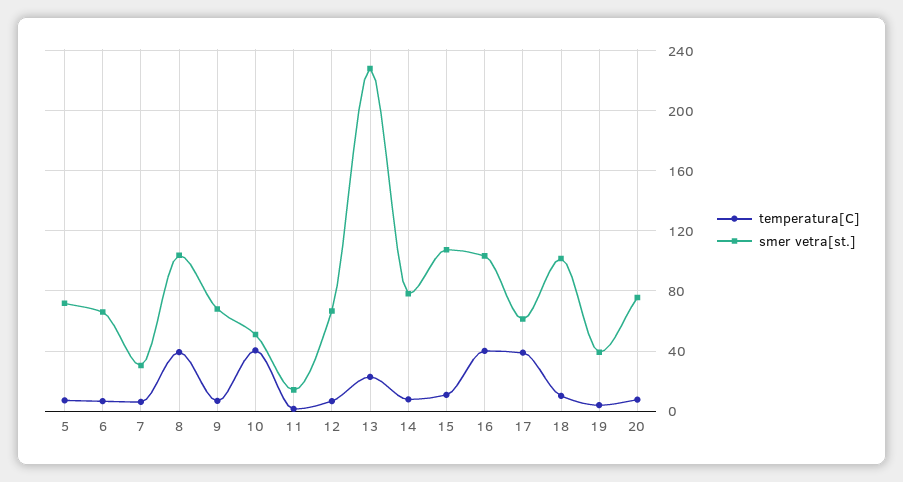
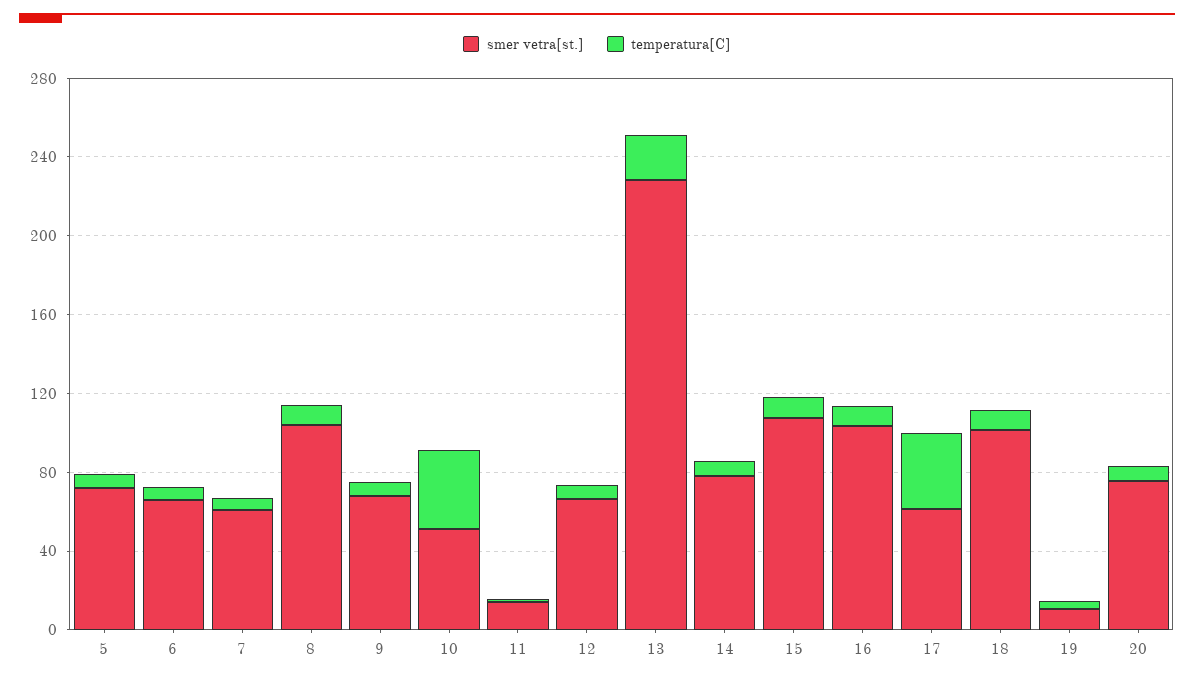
  {
    "temperatura[C]": {
      "5": 5,
      "6": 5,
      "7": 5,
-     "8": 40,
+     "8": 10,
      "9": 5,
      "10": 40,
      "11": 0,
      "12": 5,
      "13": 25,
      "14": 10,
      "15": 10,
-     "16": 40,
+     "16": 10,
      "17": 40,
      "18": 10,
      "19": 5,
      "20": 10
    },
    "smer vetra[st.]": {
      "5": 70,
      "6": 65,
-     "7": 30,
+     "7": 60,
      "8": 105,
      "9": 70,
      "10": 50,
      "11": 15,
      "12": 65,
      "13": 230,
      "14": 80,
      "15": 110,
      "16": 105,
      "17": 60,
      "18": 100,
-     "19": 40,
+     "19": 10,
      "20": 75
    }
  }

